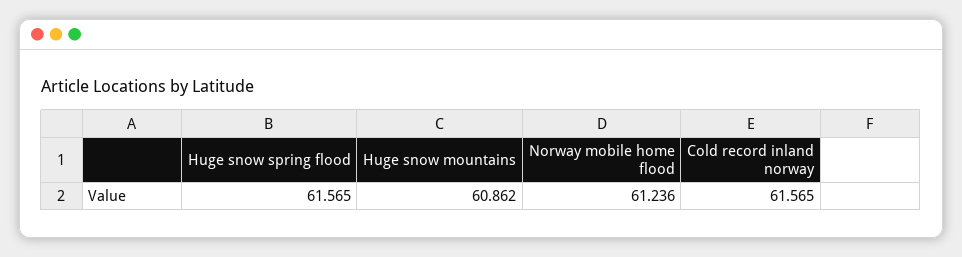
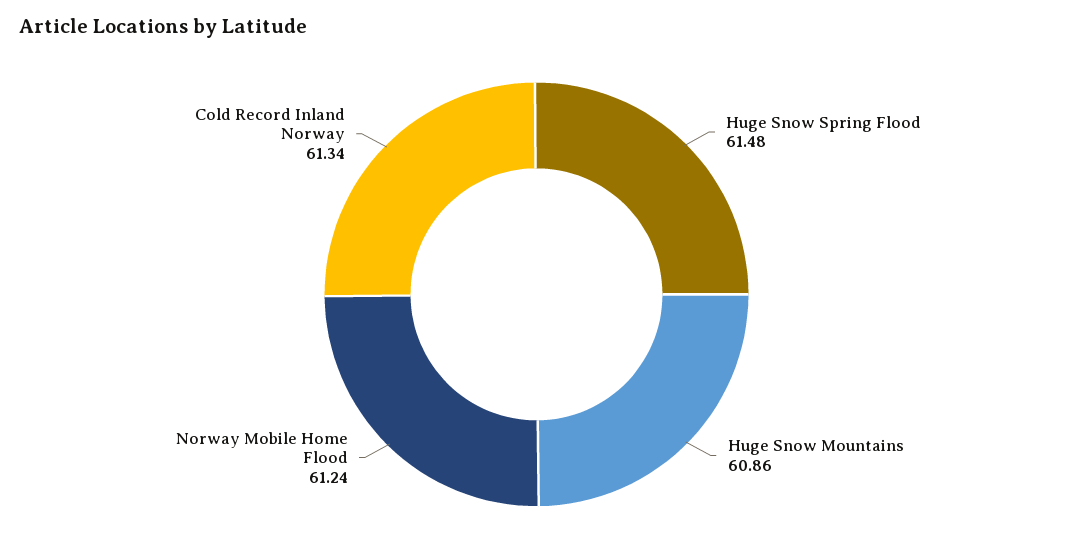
  {
-   "Huge snow spring flood": 61.565,
+   "Huge snow spring flood": 61.48,
    "Huge snow mountains": 60.862,
    "Norway mobile home flood": 61.236,
-   "Cold record inland norway": 61.565
+   "Cold record inland norway": 61.34
  }

